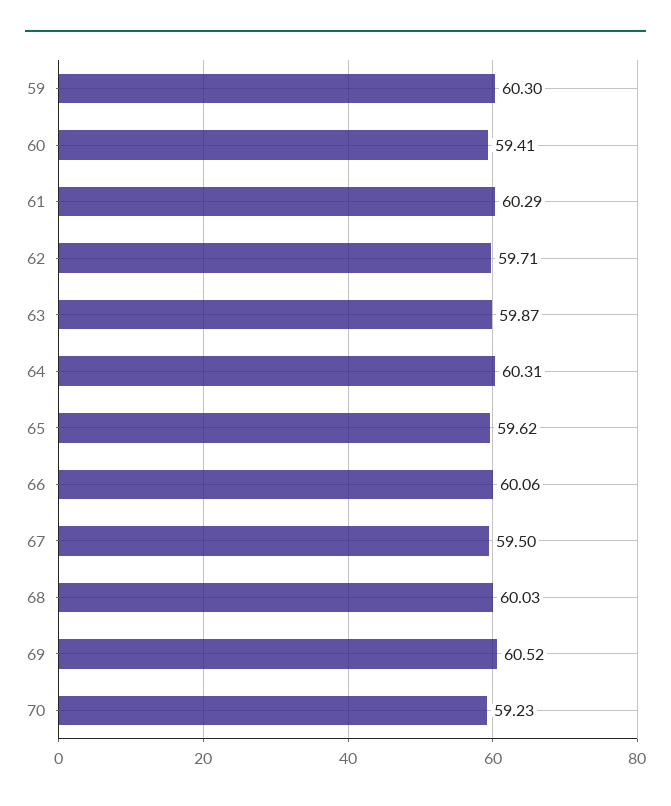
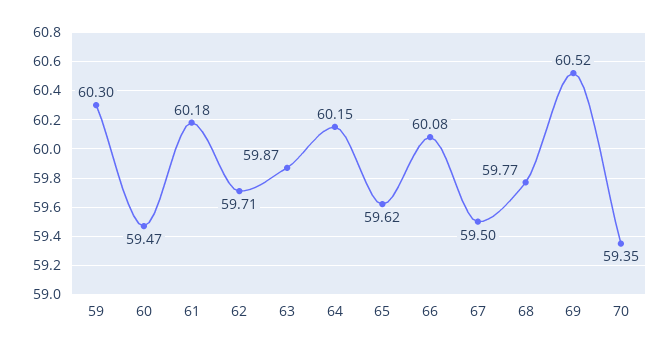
  {
    "59": 60.3,
-   "60": 59.41,
+   "60": 59.47,
-   "61": 60.29,
+   "61": 60.18,
    "62": 59.71,
    "63": 59.87,
-   "64": 60.31,
+   "64": 60.15,
    "65": 59.62,
-   "66": 60.06,
+   "66": 60.08,
    "67": 59.5,
-   "68": 60.03,
+   "68": 59.77,
    "69": 60.52,
-   "70": 59.23
+   "70": 59.35
  }

